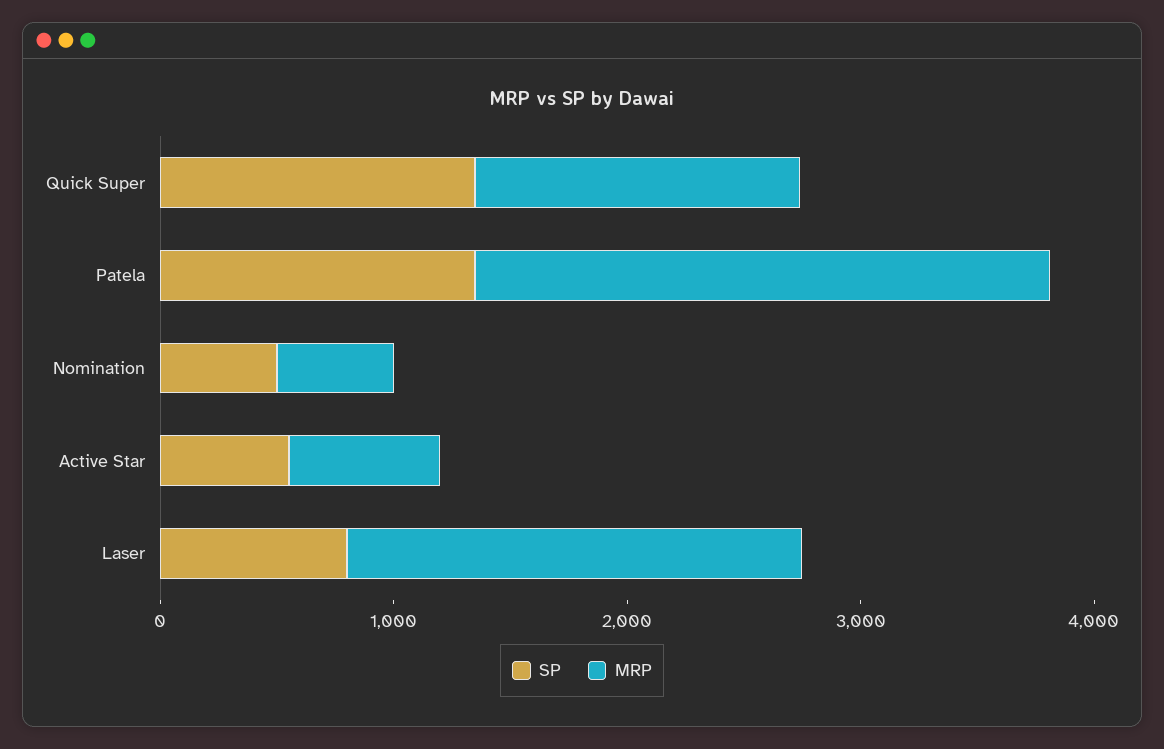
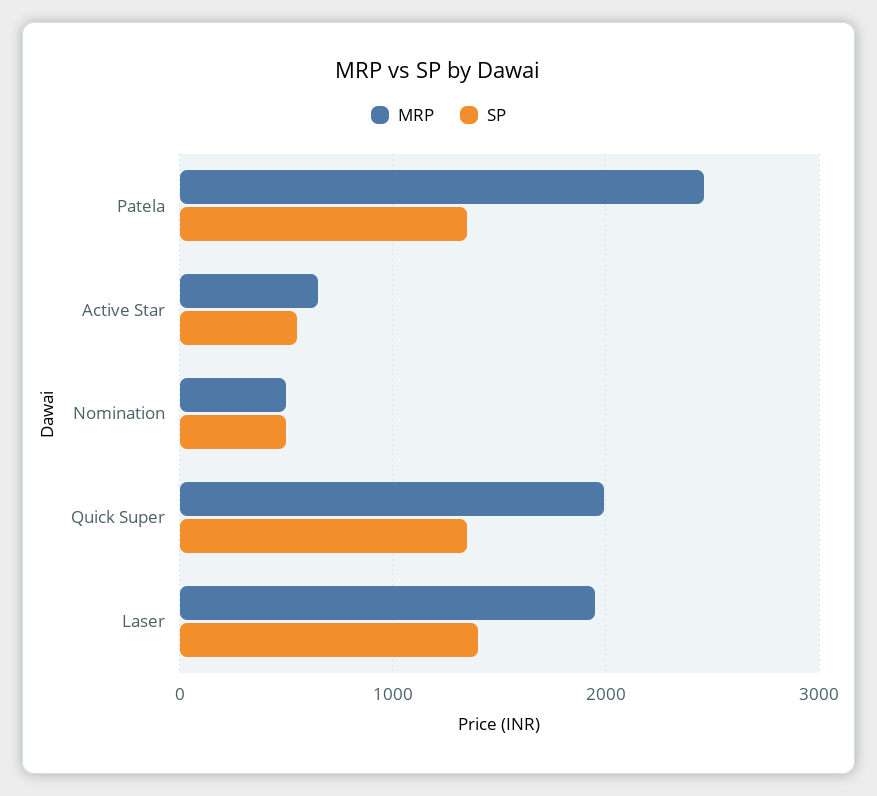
  {
    "SP": {
      "Quick Super": 1400,
      "Patela": 1400,
      "Nomination": 500,
      "Active Star": 600,
-     "Laser": 800
+     "Laser": 1400
    },
    "MRP": {
-     "Quick Super": 1400,
+     "Quick Super": 2000,
      "Patela": 2500,
      "Nomination": 500,
      "Active Star": 700,
      "Laser": 2000
    }
  }

